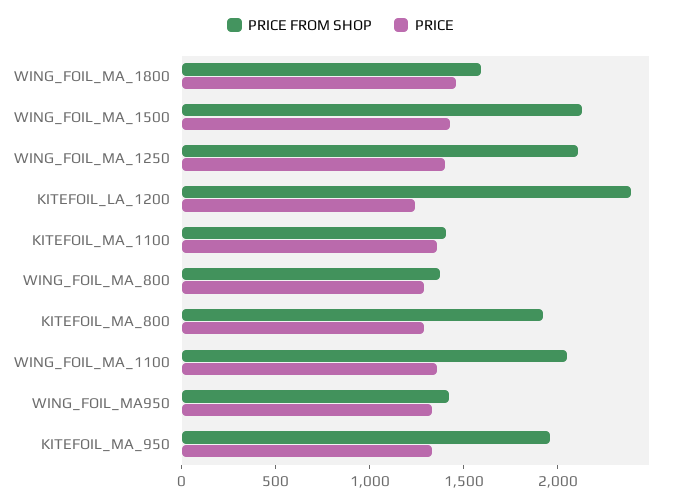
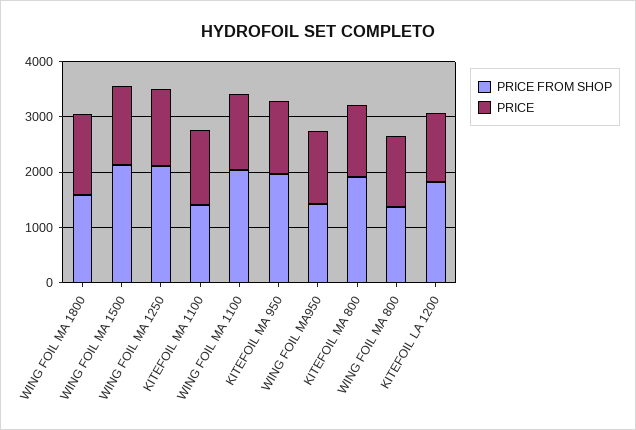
  {
    "PRICE FROM SHOP": {
      "WING_FOIL_MA_1800": 1600,
      "WING_FOIL_MA_1500": 2100,
      "WING_FOIL_MA_1250": 2100,
-     "KITEFOIL_LA_1200": 2400,
+     "KITEFOIL_LA_1200": 1800,
      "KITEFOIL_MA_1100": 1400,
      "WING_FOIL_MA_800": 1400,
      "KITEFOIL_MA_800": 1900,
      "WING_FOIL_MA_1100": 2000,
      "WING_FOIL_MA950": 1400,
      "KITEFOIL_MA_950": 2000
    },
    "PRICE": {
      "WING_FOIL_MA_1800": 1500,
      "WING_FOIL_MA_1500": 1400,
      "WING_FOIL_MA_1250": 1400,
      "KITEFOIL_LA_1200": 1200,
      "KITEFOIL_MA_1100": 1400,
      "WING_FOIL_MA_800": 1300,
      "KITEFOIL_MA_800": 1300,
      "WING_FOIL_MA_1100": 1400,
      "WING_FOIL_MA950": 1300,
      "KITEFOIL_MA_950": 1300
    }
  }

